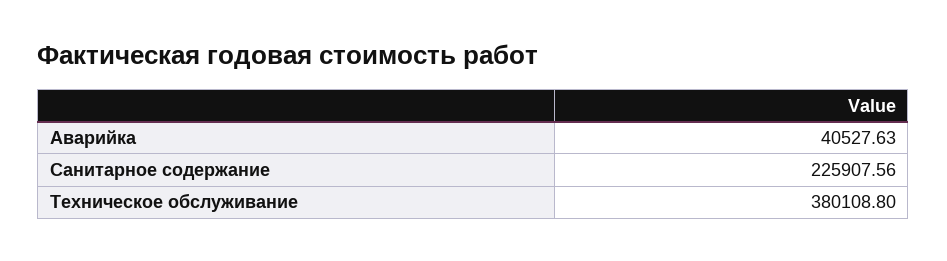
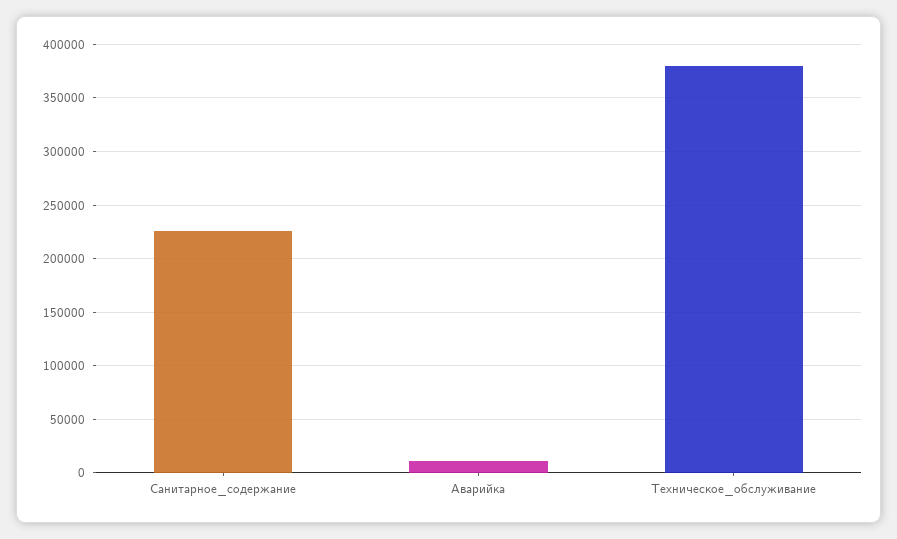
  {
-   "Аварийка": 40527.63,
+   "Аварийка": 10000,
    "Санитарное содержание": 225907.56,
    "Техническое обслуживание": 380108.8
  }

